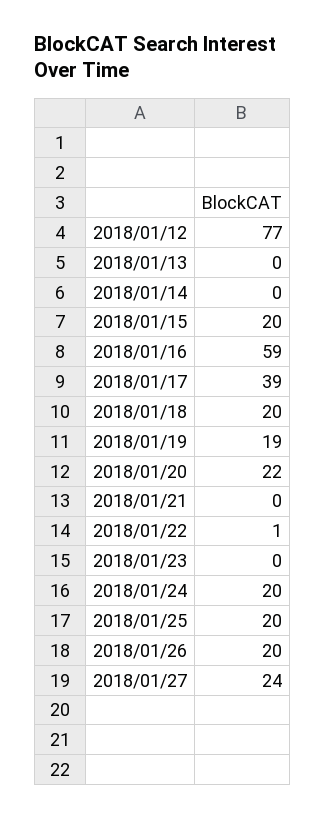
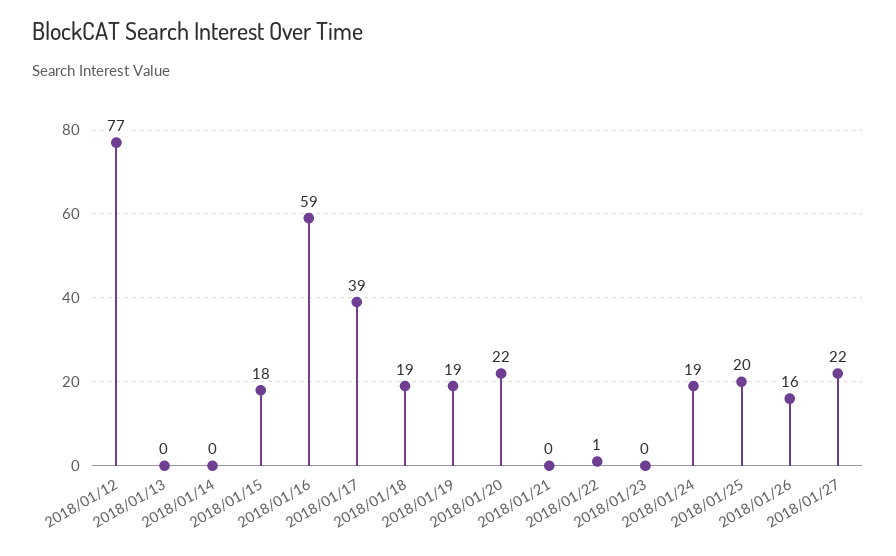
  {
    "2018/01/12": 77,
    "2018/01/13": 0,
    "2018/01/14": 0,
-   "2018/01/15": 20,
+   "2018/01/15": 18,
    "2018/01/16": 59,
    "2018/01/17": 39,
-   "2018/01/18": 20,
+   "2018/01/18": 19,
    "2018/01/19": 19,
    "2018/01/20": 22,
    "2018/01/21": 0,
    "2018/01/22": 1,
    "2018/01/23": 0,
-   "2018/01/24": 20,
+   "2018/01/24": 19,
    "2018/01/25": 20,
-   "2018/01/26": 20,
+   "2018/01/26": 16,
-   "2018/01/27": 24
+   "2018/01/27": 22
  }

